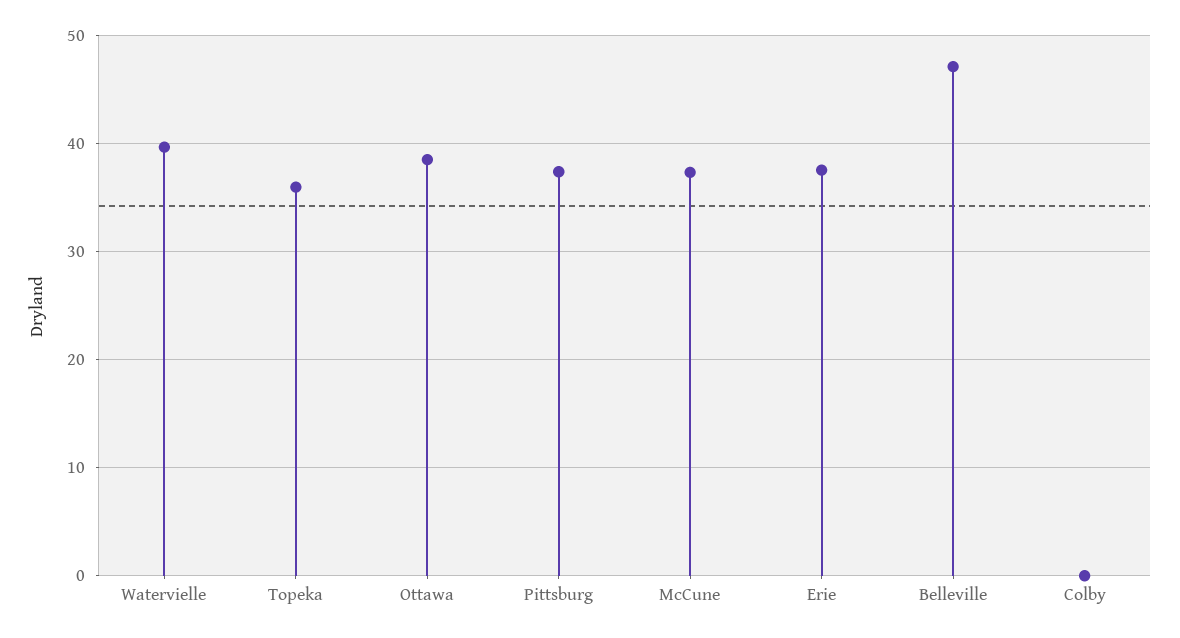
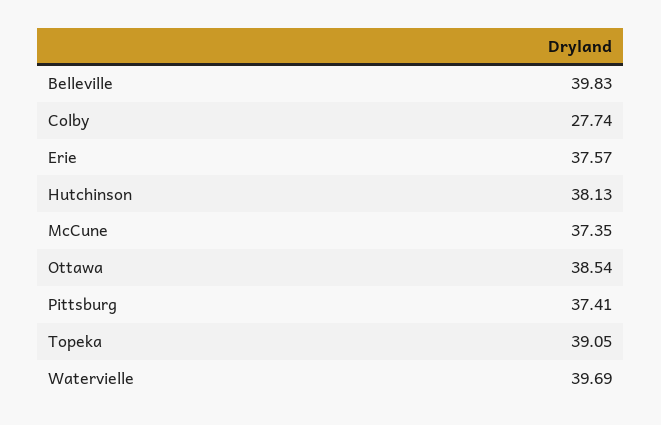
  {
    "Watervielle": 39.69,
-   "Topeka": 36,
+   "Topeka": 39.05,
    "Ottawa": 38.54,
    "Pittsburg": 37.41,
    "McCune": 37.35,
    "Erie": 37.57,
-   "Belleville": 47,
+   "Belleville": 39.83,
-   "Colby": 0
+   "Colby": 27.74,
+   "Hutchinson": 38.13
  }

